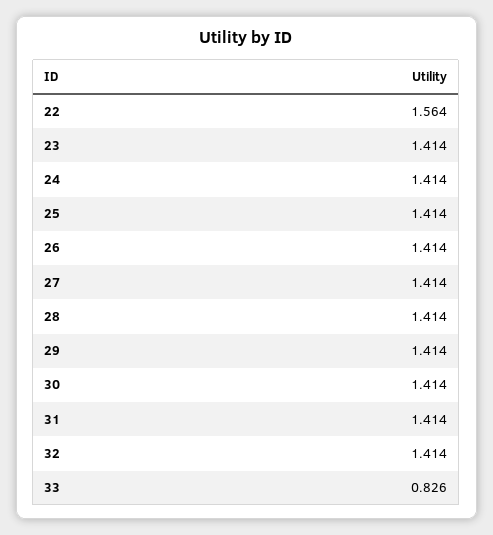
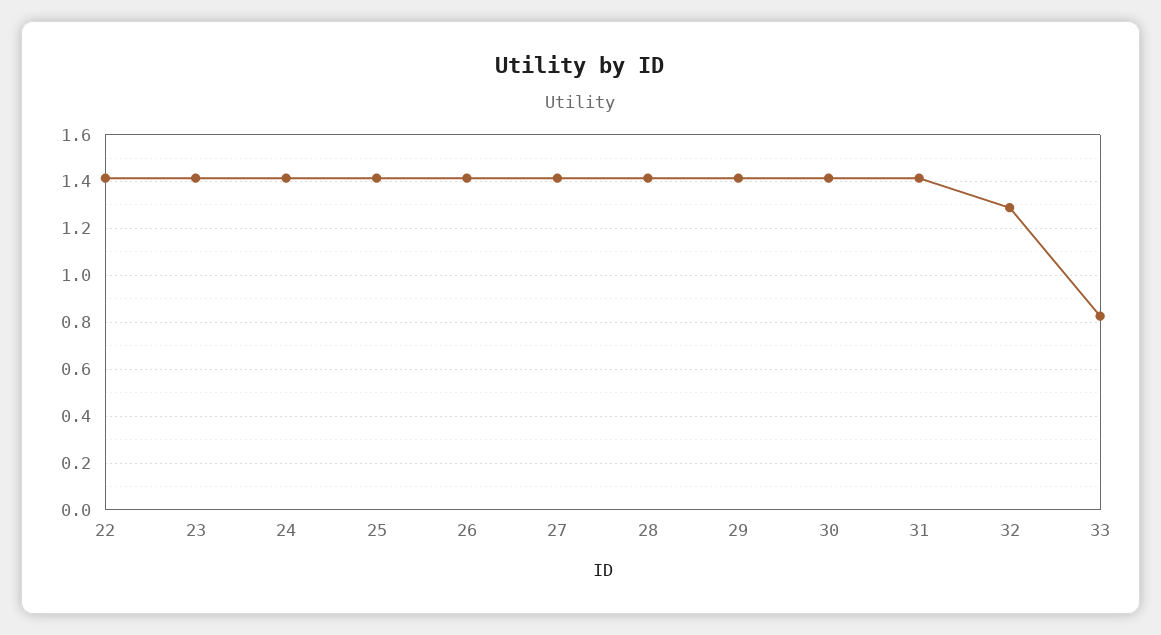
  {
-   "22": 1.564,
+   "22": 1.4,
    "23": 1.414,
    "24": 1.414,
    "25": 1.414,
    "26": 1.414,
    "27": 1.414,
    "28": 1.414,
    "29": 1.414,
    "30": 1.414,
    "31": 1.414,
-   "32": 1.414,
+   "32": 1.3,
    "33": 0.826
  }

